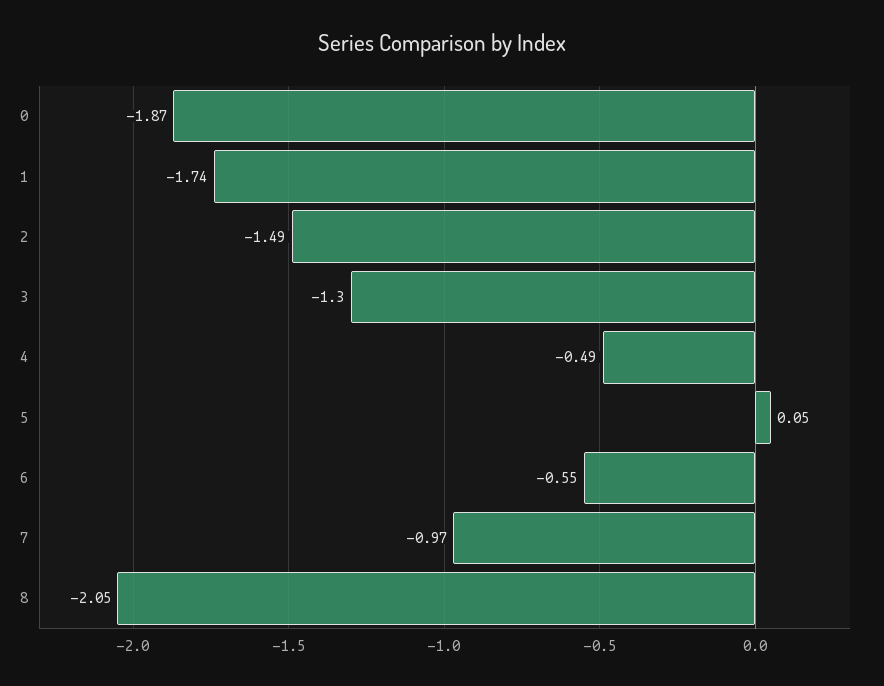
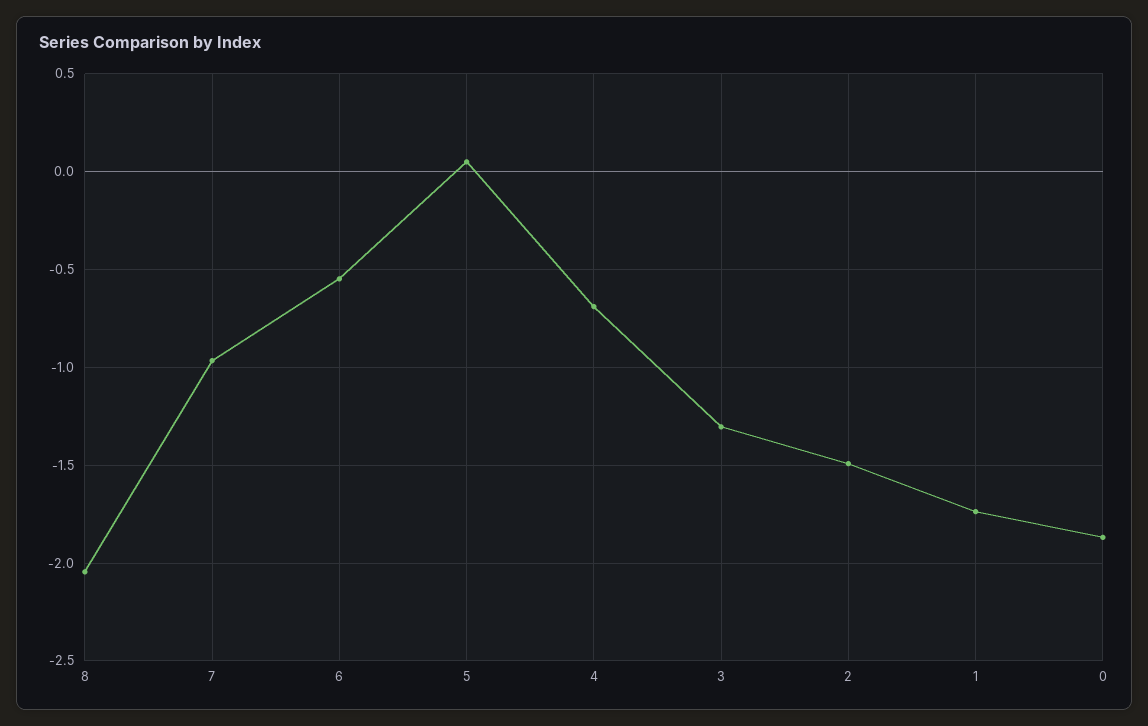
  {
    "0": -1.87,
    "1": -1.74,
    "2": -1.49,
    "3": -1.3,
-   "4": -0.49,
+   "4": -0.7,
    "5": 0.05,
    "6": -0.55,
    "7": -0.97,
    "8": -2.05
  }

